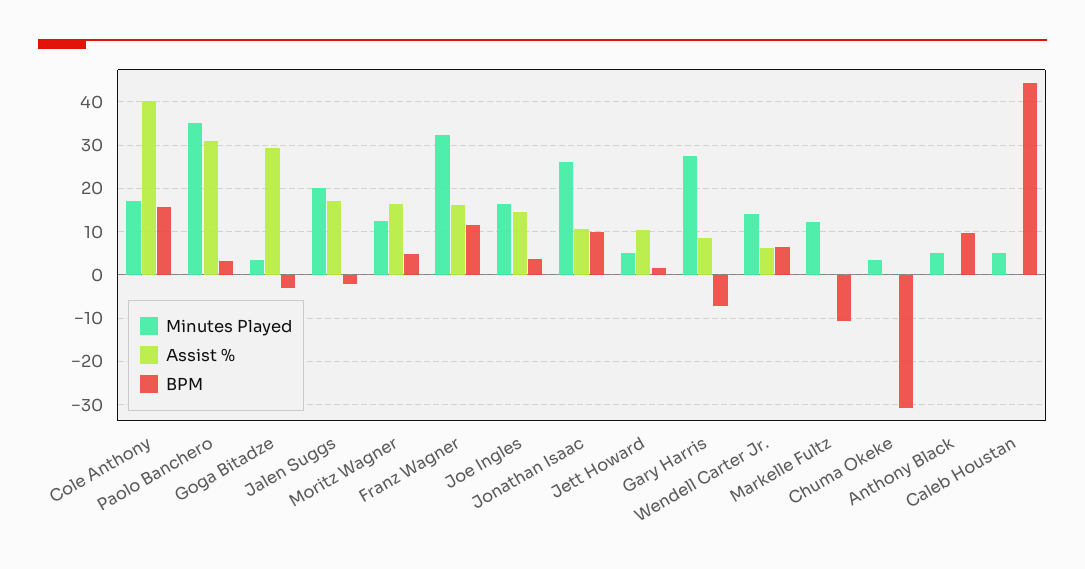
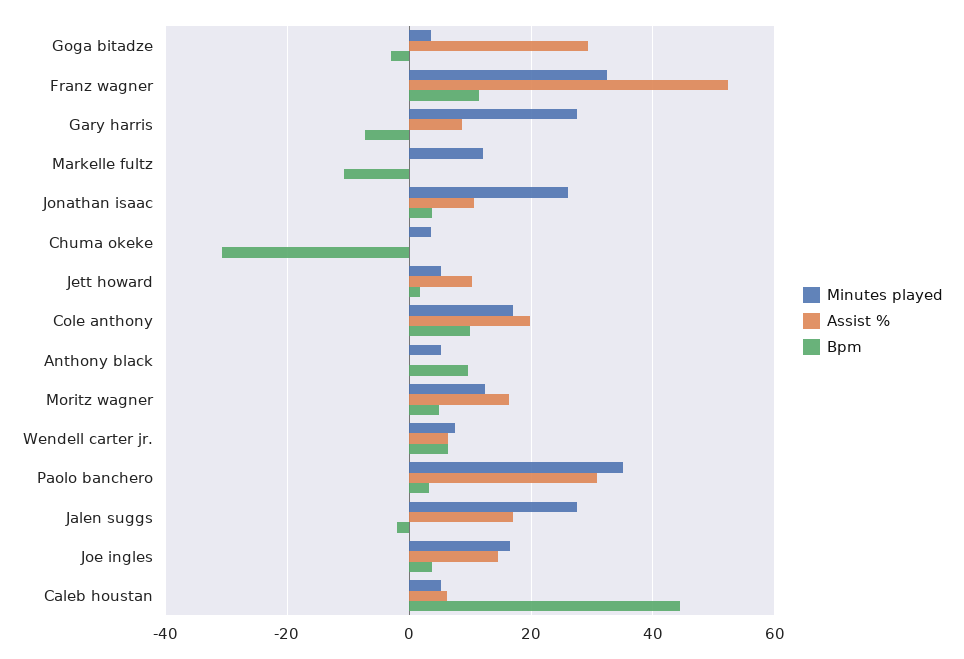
  {
    "Minutes Played": {
      "Cole Anthony": 18,
      "Paolo Banchero": 36,
      "Goga Bitadze": 4,
-     "Jalen Suggs": 20,
+     "Jalen Suggs": 28,
      "Moritz Wagner": 12,
      "Franz Wagner": 32,
      "Joe Ingles": 16,
      "Jonathan Isaac": 26,
      "Jett Howard": 6,
      "Gary Harris": 28,
-     "Wendell Carter Jr.": 14,
+     "Wendell Carter Jr.": 8,
      "Markelle Fultz": 12,
      "Chuma Okeke": 4,
      "Anthony Black": 6,
      "Caleb Houstan": 6
    },
    "Assist %": {
-     "Cole Anthony": 40,
+     "Cole Anthony": 20,
      "Paolo Banchero": 30,
      "Goga Bitadze": 30,
      "Jalen Suggs": 18,
      "Moritz Wagner": 16,
-     "Franz Wagner": 16,
+     "Franz Wagner": 52,
      "Joe Ingles": 14,
      "Jonathan Isaac": 10,
      "Jett Howard": 10,
      "Gary Harris": 8,
      "Wendell Carter Jr.": 6,
      "Markelle Fultz": 0,
      "Chuma Okeke": 0,
      "Anthony Black": 0,
-     "Caleb Houstan": 0
+     "Caleb Houstan": 6
    },
    "BPM": {
-     "Cole Anthony": 16,
+     "Cole Anthony": 10,
      "Paolo Banchero": 4,
      "Goga Bitadze": -4,
      "Jalen Suggs": -2,
      "Moritz Wagner": 4,
      "Franz Wagner": 12,
      "Joe Ingles": 4,
-     "Jonathan Isaac": 10,
+     "Jonathan Isaac": 4,
      "Jett Howard": 2,
      "Gary Harris": -8,
      "Wendell Carter Jr.": 6,
      "Markelle Fultz": -10,
      "Chuma Okeke": -30,
      "Anthony Black": 10,
      "Caleb Houstan": 44
    }
  }

